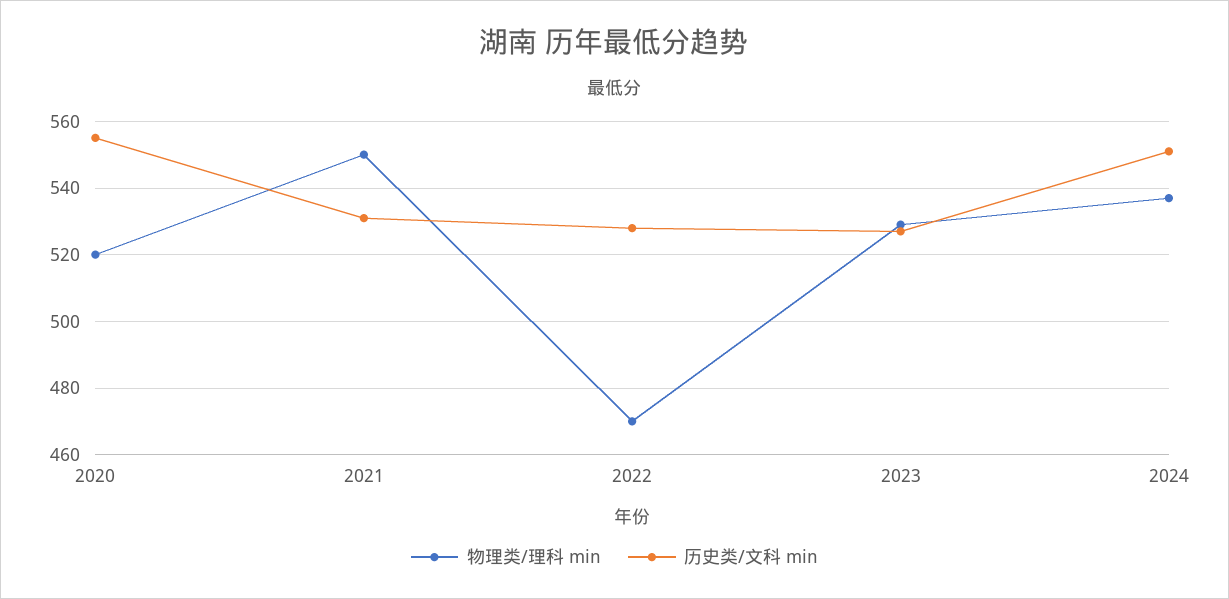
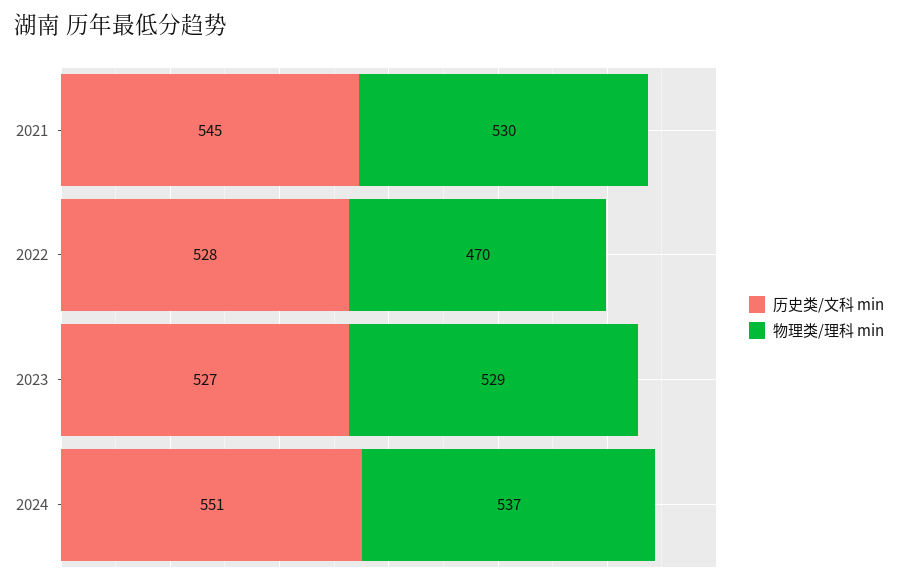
  {
    "物理类/理科 min": {
-     "2020": 520,
-     "2021": 550,
+     "2021": 530,
      "2022": 470,
      "2023": 529,
      "2024": 537
    },
    "历史类/文科 min": {
-     "2020": 555,
-     "2021": 530,
+     "2021": 545,
      "2022": 528,
      "2023": 527,
      "2024": 551
    }
  }

